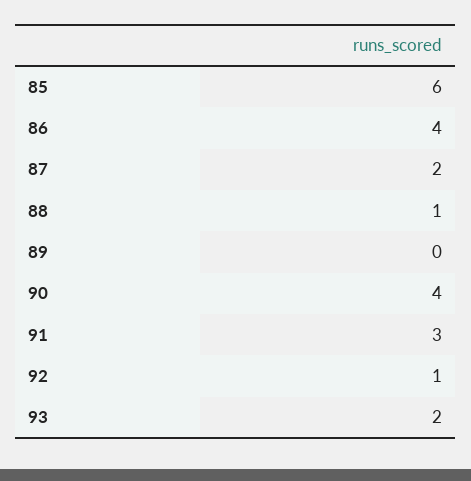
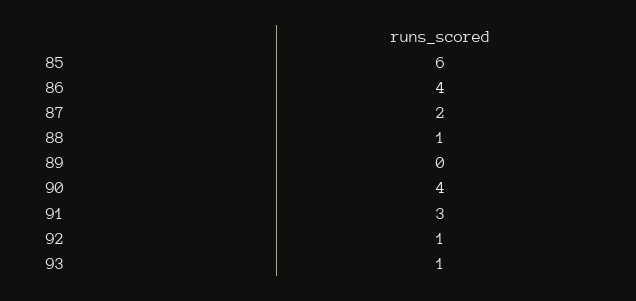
  {
    "85": 6,
    "86": 4,
    "87": 2,
    "88": 1,
    "89": 0,
    "90": 4,
    "91": 3,
    "92": 1,
-   "93": 2
+   "93": 1
  }

